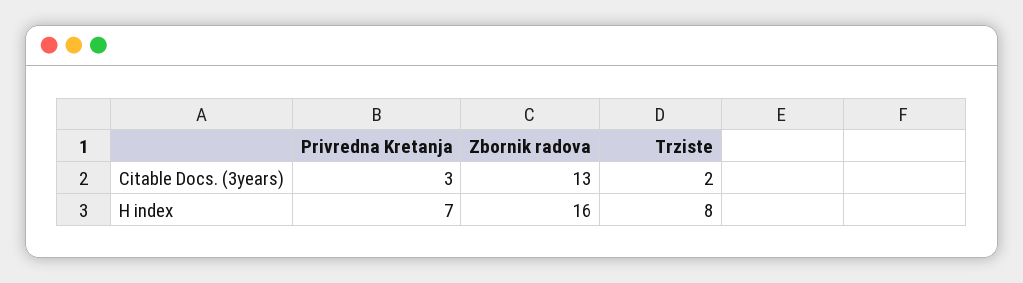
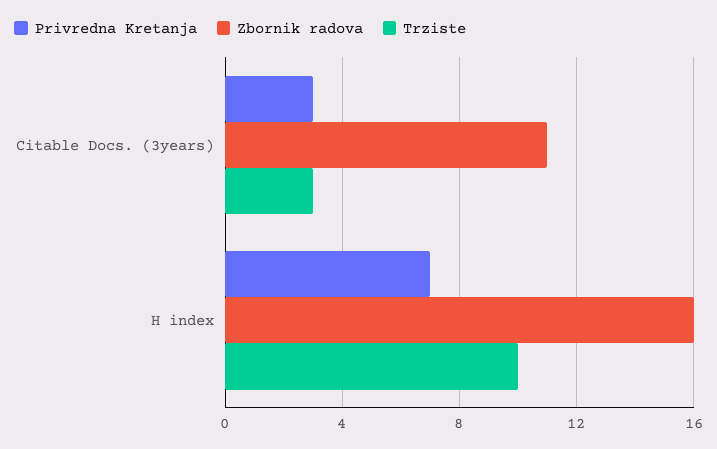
  {
    "Privredna Kretanja": {
      "Citable Docs. (3years)": 3,
      "H index": 7
    },
    "Zbornik radova": {
-     "Citable Docs. (3years)": 13,
+     "Citable Docs. (3years)": 11,
      "H index": 16
    },
    "Trziste": {
-     "Citable Docs. (3years)": 2,
+     "Citable Docs. (3years)": 3,
-     "H index": 8
+     "H index": 10
    }
  }

